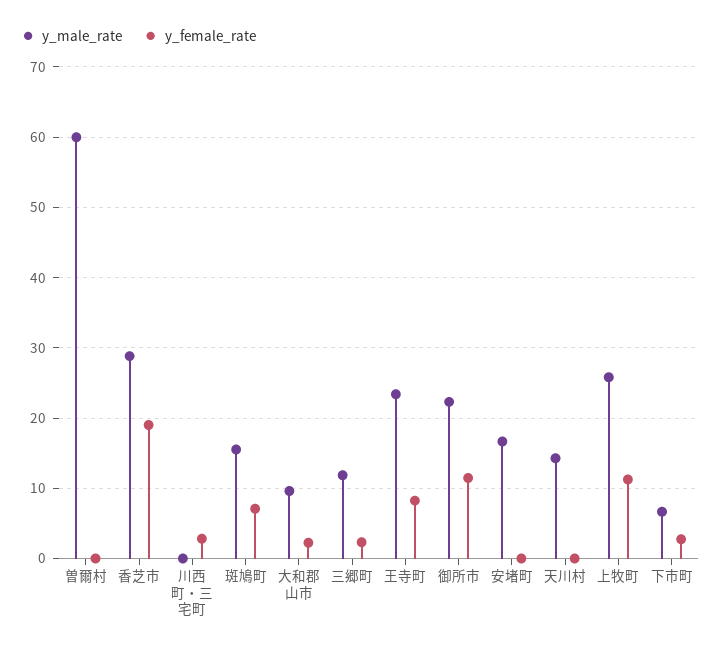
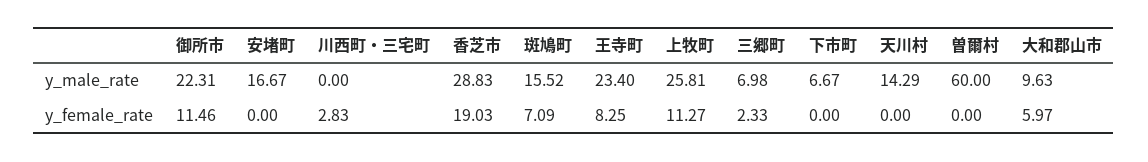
  {
    "y_male_rate": {
      "曽爾村": 60,
      "香芝市": 28.83,
      "川西町・三宅町": 0,
      "斑鳩町": 15.52,
      "大和郡山市": 9.63,
-     "三郷町": 12,
+     "三郷町": 6.98,
      "王寺町": 23.4,
      "御所市": 22.31,
      "安堵町": 16.67,
      "天川村": 14.29,
      "上牧町": 25.81,
      "下市町": 6.67
    },
    "y_female_rate": {
      "曽爾村": 0,
      "香芝市": 19.03,
      "川西町・三宅町": 2.83,
      "斑鳩町": 7.09,
-     "大和郡山市": 2,
+     "大和郡山市": 5.97,
      "三郷町": 2.33,
      "王寺町": 8.25,
      "御所市": 11.46,
      "安堵町": 0,
      "天川村": 0,
      "上牧町": 11.27,
-     "下市町": 3
+     "下市町": 0
    }
  }

